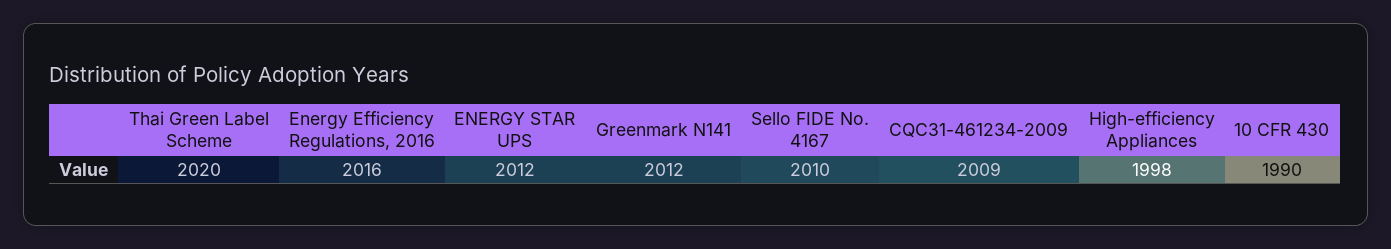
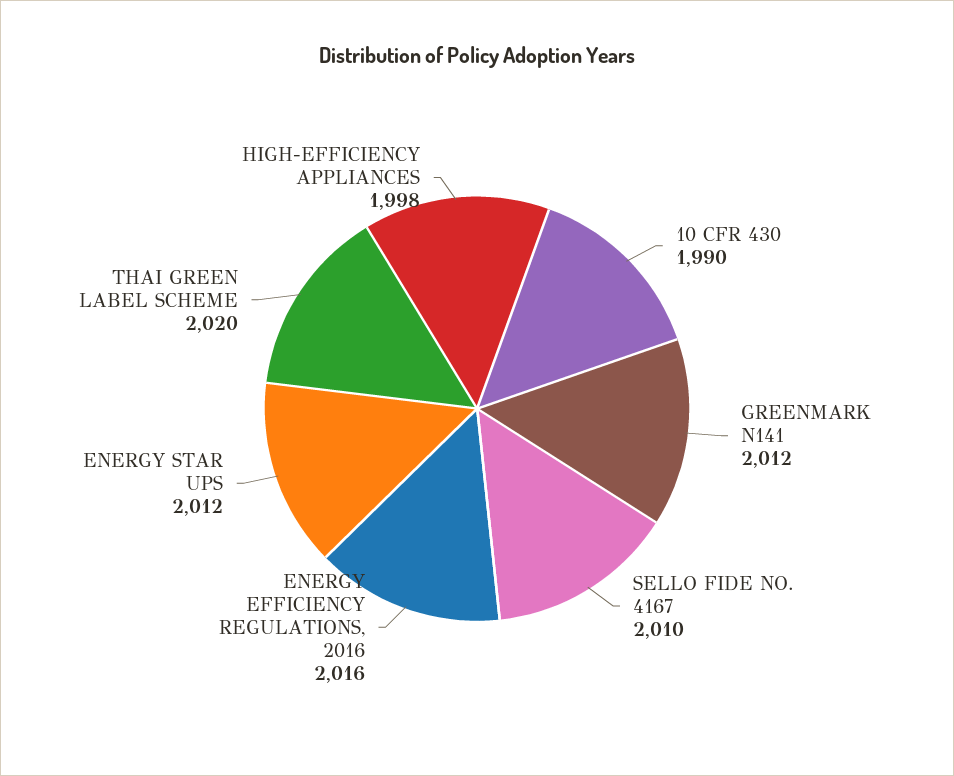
  {
    "Thai Green Label Scheme": 2020,
    "Energy Efficiency Regulations, 2016": 2016,
    "ENERGY STAR UPS": 2012,
    "Greenmark N141": 2012,
    "Sello FIDE No. 4167": 2010,
-   "CQC31-461234-2009": 2009,
    "High-efficiency Appliances": 1998,
    "10 CFR 430": 1990
  }

